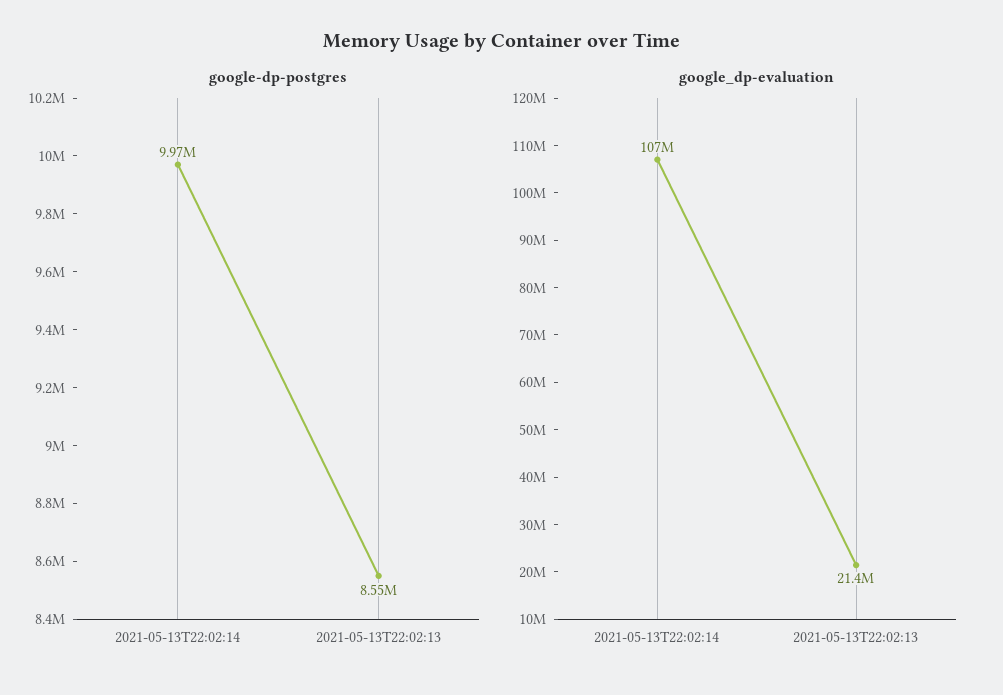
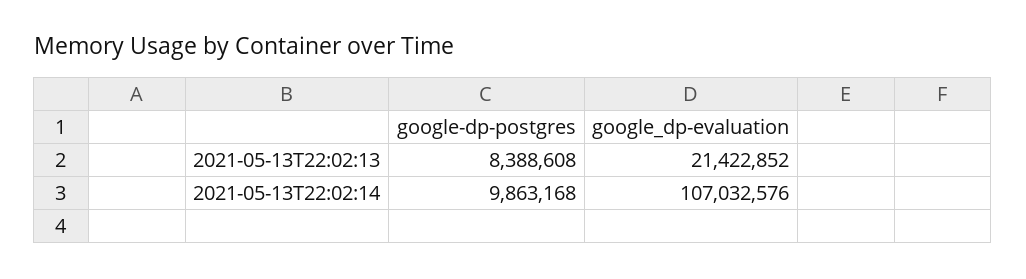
  {
    "google-dp-postgres": {
-     "2021-05-13T22:02:14": 9970000,
+     "2021-05-13T22:02:14": 9863168,
-     "2021-05-13T22:02:13": 8550000
+     "2021-05-13T22:02:13": 8388608
    },
    "google_dp-evaluation": {
      "2021-05-13T22:02:14": 107032576,
      "2021-05-13T22:02:13": 21422852
    }
  }

